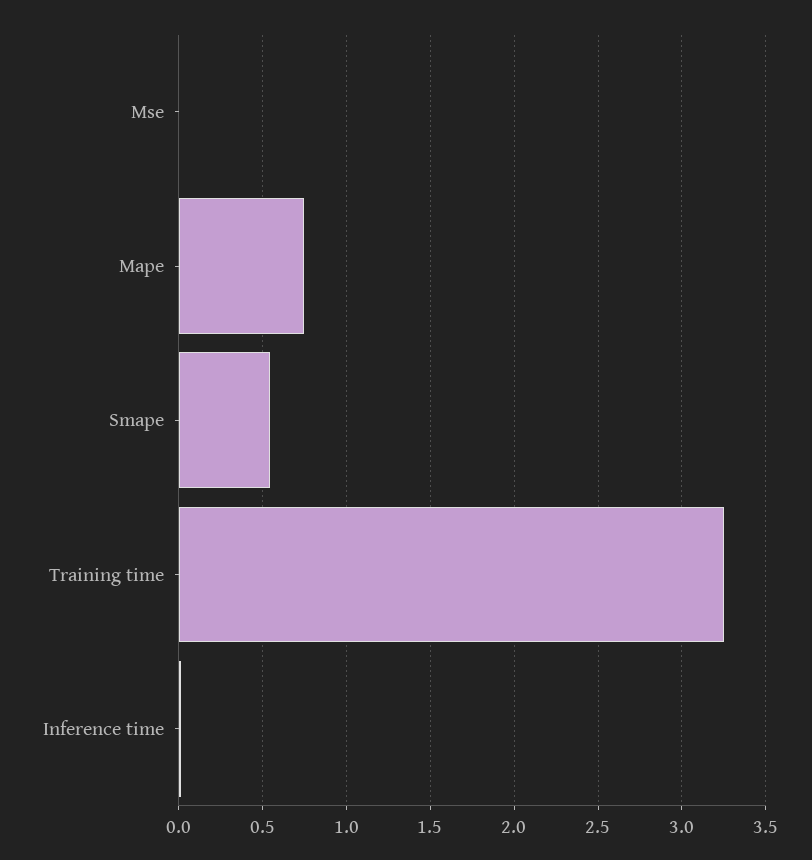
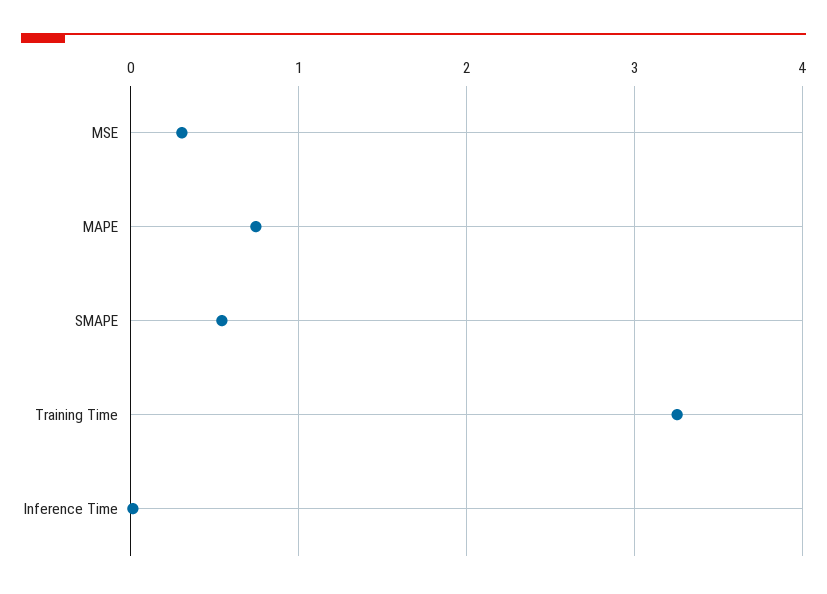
  {
-   "Mse": 0,
+   "Mse": 0.3,
    "Mape": 0.75,
    "Smape": 0.55,
    "Training time": 3.25,
    "Inference time": 0
  }

